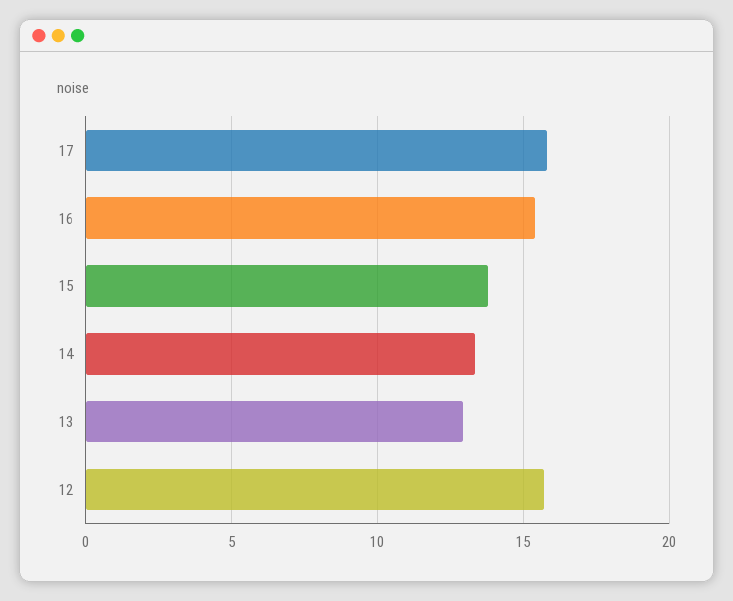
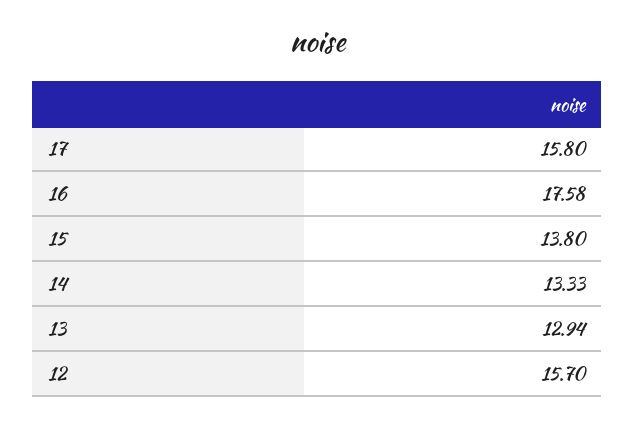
  {
    "17": 15.8,
-   "16": 15.5,
+   "16": 17.58,
    "15": 13.8,
    "14": 13.33,
    "13": 12.94,
    "12": 15.7
  }

